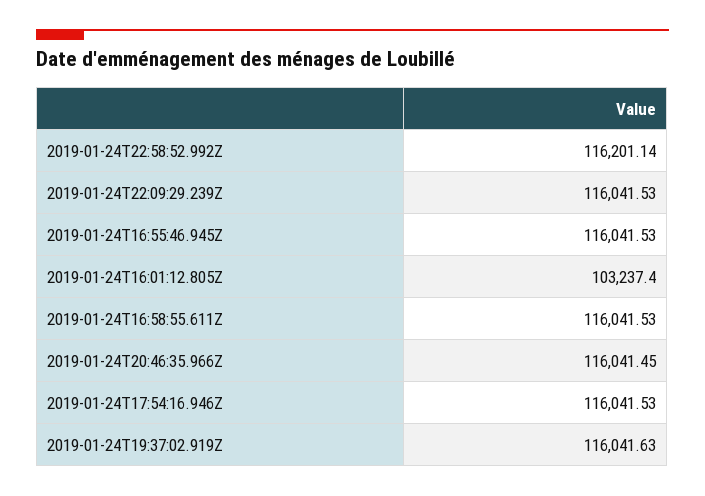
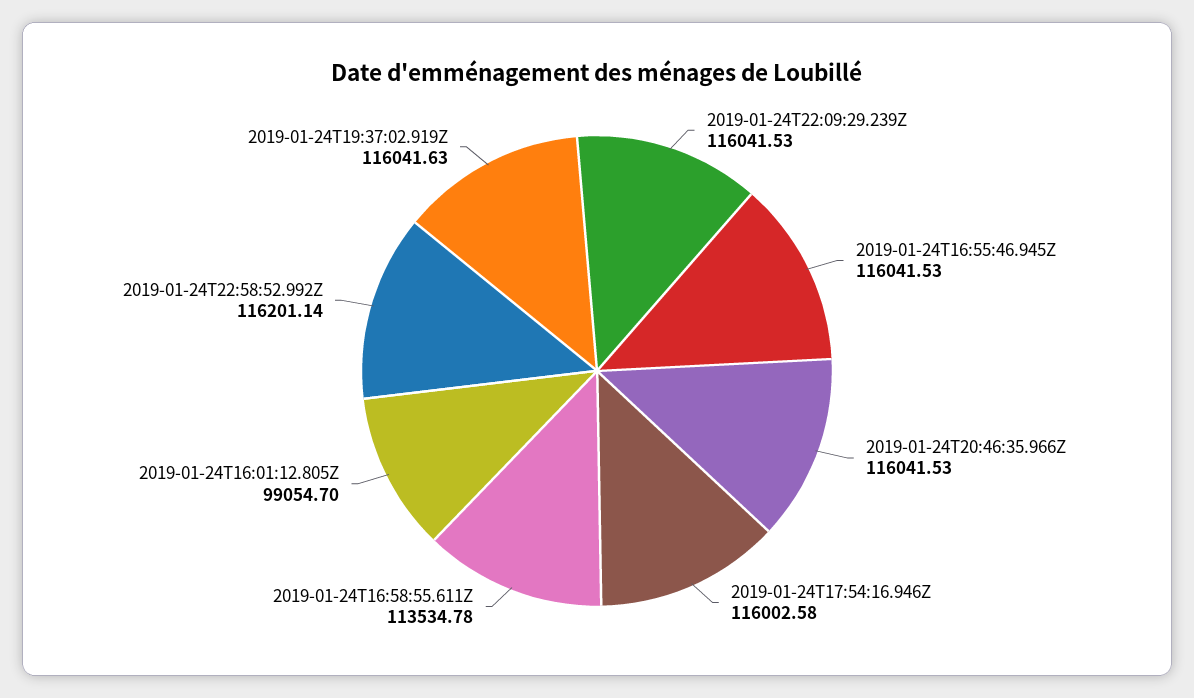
  {
    "2019-01-24T22:58:52.992Z": 116201.14,
    "2019-01-24T22:09:29.239Z": 116041.53,
    "2019-01-24T16:55:46.945Z": 116041.53,
-   "2019-01-24T16:01:12.805Z": 103237.4,
+   "2019-01-24T16:01:12.805Z": 99054.7,
-   "2019-01-24T16:58:55.611Z": 116041.53,
+   "2019-01-24T16:58:55.611Z": 113534.78,
-   "2019-01-24T20:46:35.966Z": 116041.45,
+   "2019-01-24T20:46:35.966Z": 116041.53,
-   "2019-01-24T17:54:16.946Z": 116041.53,
+   "2019-01-24T17:54:16.946Z": 116002.58,
    "2019-01-24T19:37:02.919Z": 116041.63
  }

